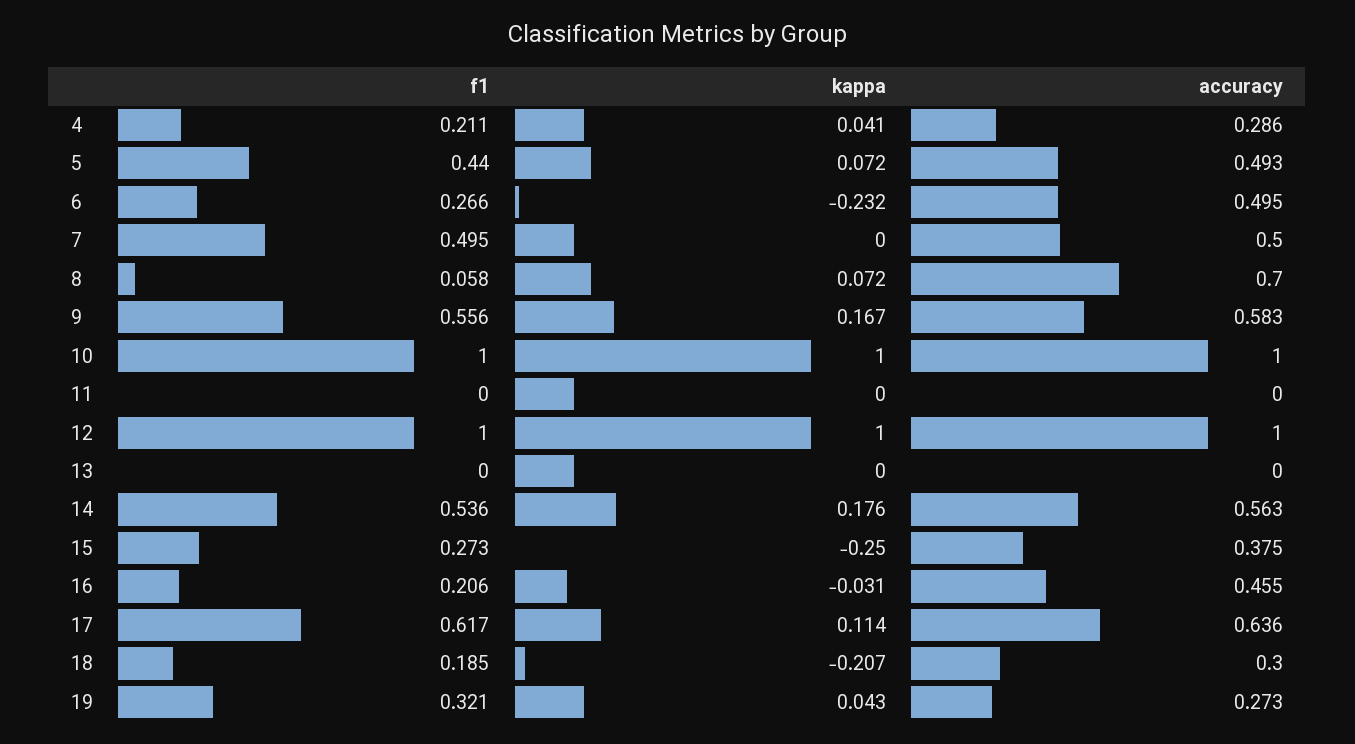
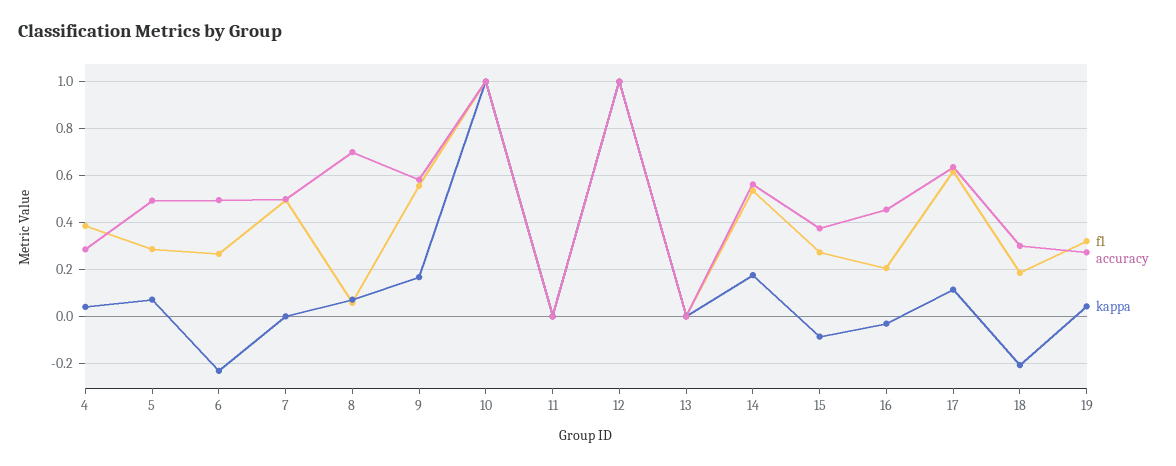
  {
    "f1": {
-     "4": 0.211,
+     "4": 0.4,
-     "5": 0.44,
+     "5": 0.3,
      "6": 0.266,
      "7": 0.495,
      "8": 0.058,
      "9": 0.556,
      "10": 1,
      "11": 0,
      "12": 1,
      "13": 0,
      "14": 0.536,
      "15": 0.273,
      "16": 0.206,
      "17": 0.617,
      "18": 0.185,
      "19": 0.321
    },
    "kappa": {
      "4": 0.041,
      "5": 0.072,
      "6": -0.232,
      "7": 0,
      "8": 0.072,
      "9": 0.167,
      "10": 1,
      "11": 0,
      "12": 1,
      "13": 0,
      "14": 0.176,
-     "15": -0.25,
+     "15": -0.1,
      "16": -0.031,
      "17": 0.114,
      "18": -0.207,
      "19": 0.043
    },
    "accuracy": {
      "4": 0.286,
      "5": 0.493,
      "6": 0.495,
      "7": 0.5,
      "8": 0.7,
      "9": 0.583,
      "10": 1,
      "11": 0,
      "12": 1,
      "13": 0,
      "14": 0.563,
      "15": 0.375,
      "16": 0.455,
      "17": 0.636,
      "18": 0.3,
      "19": 0.273
    }
  }

